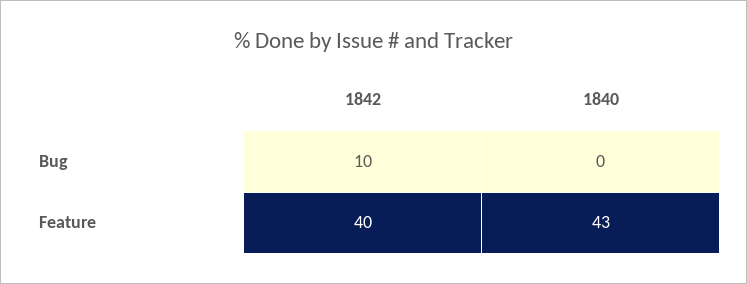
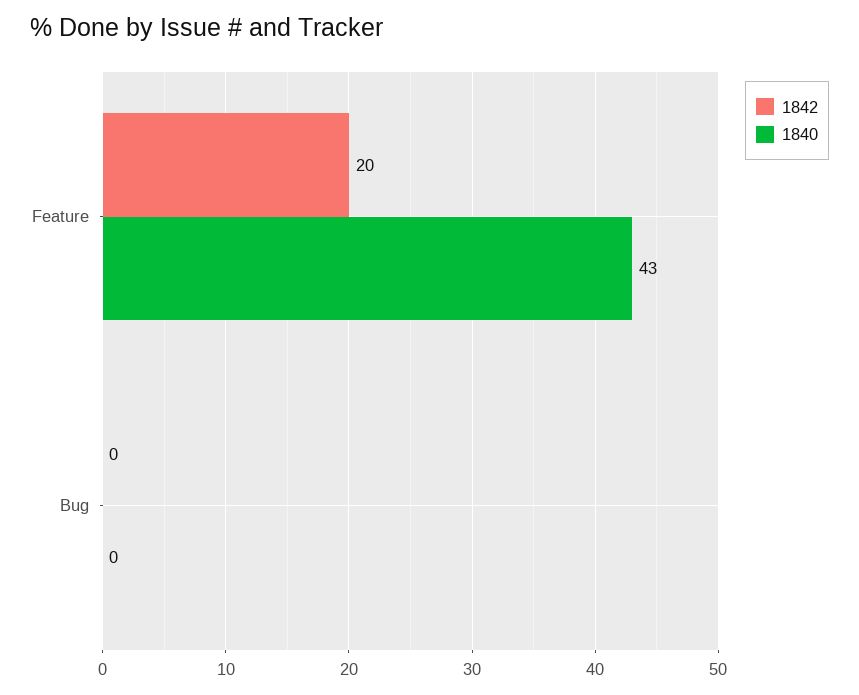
  {
    "1842": {
-     "Bug": 10,
+     "Bug": 0,
-     "Feature": 40
+     "Feature": 20
    },
    "1840": {
      "Bug": 0,
      "Feature": 43
    }
  }

